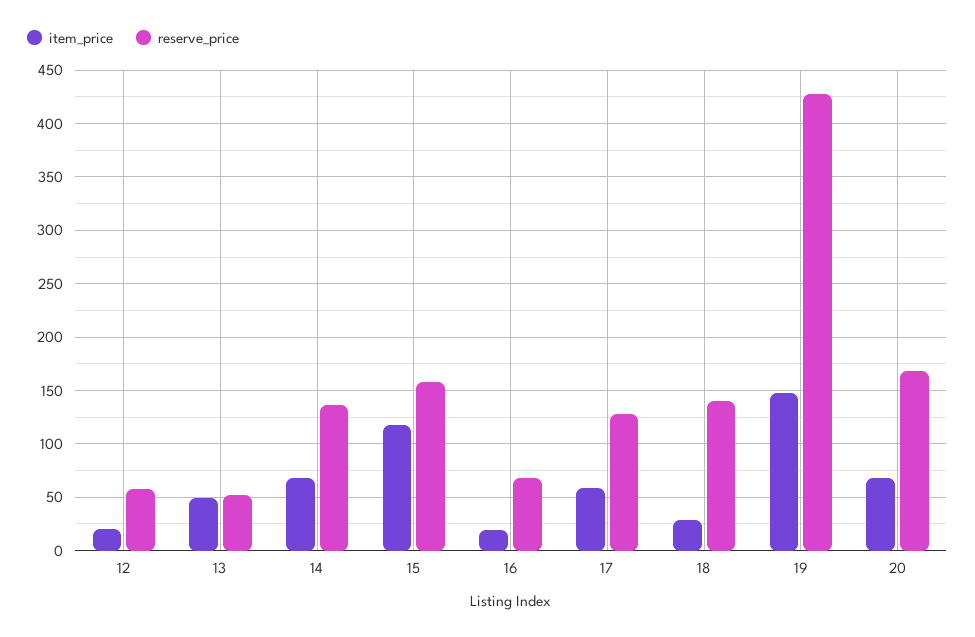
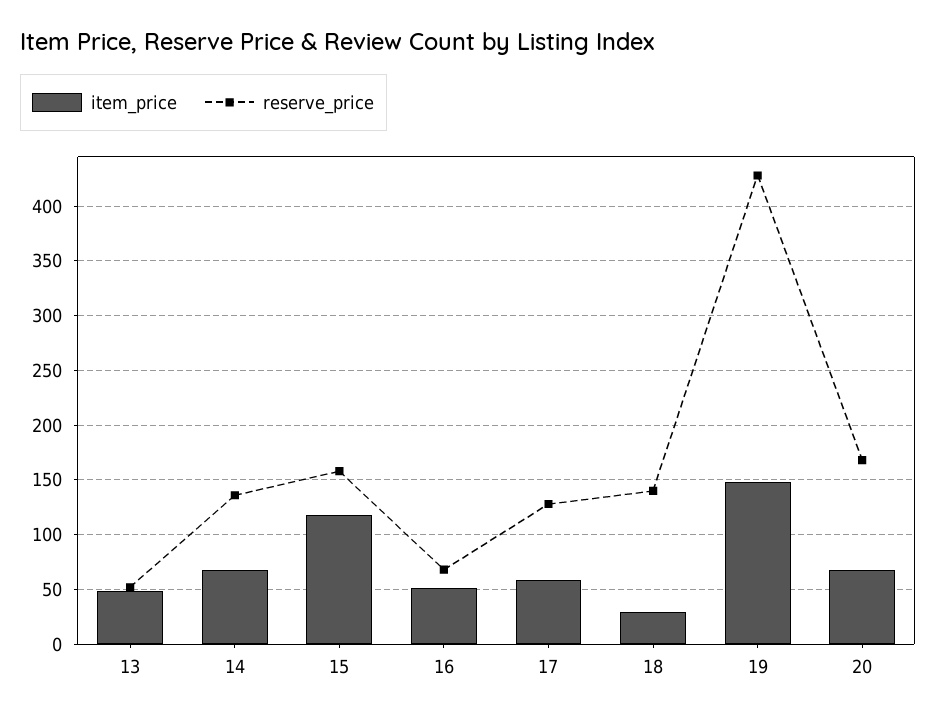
  {
    "item_price": {
-     "12": 20,
      "13": 50,
      "14": 70,
      "15": 120,
-     "16": 20,
+     "16": 50,
      "17": 60,
      "18": 30,
      "19": 150,
      "20": 70
    },
    "reserve_price": {
-     "12": 60,
      "13": 50,
      "14": 140,
      "15": 160,
      "16": 70,
      "17": 130,
      "18": 140,
      "19": 430,
      "20": 170
    }
  }

